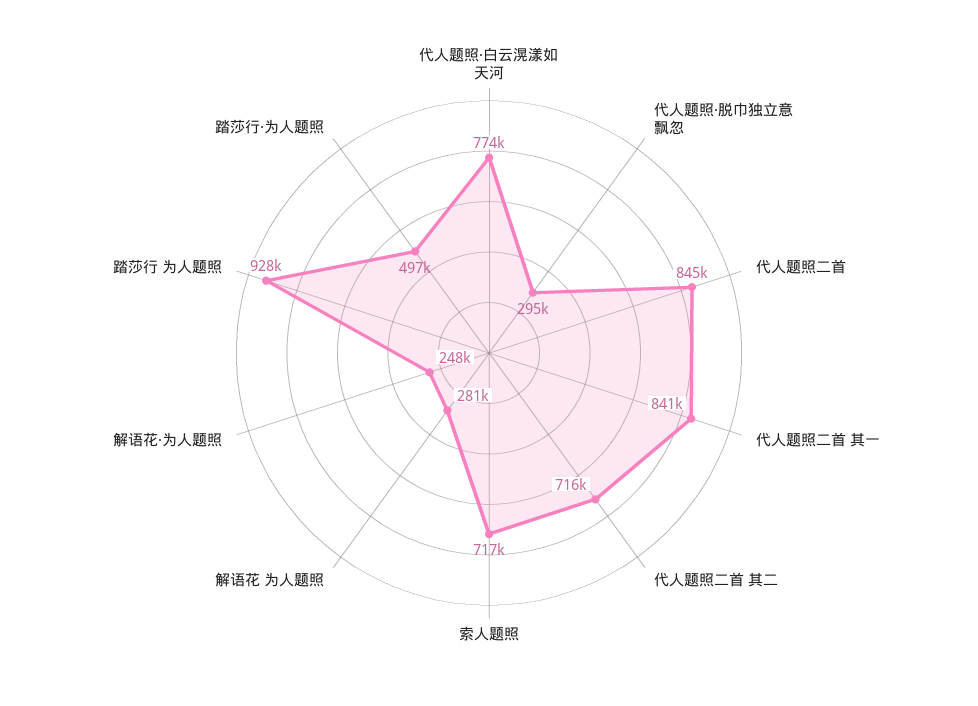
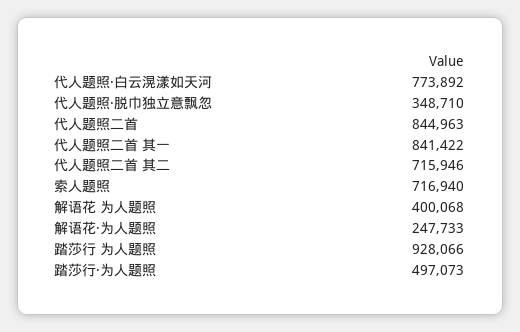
  {
    "代人题照·白云滉漾如天河": 773892,
-   "代人题照·脱巾独立意飘忽": 295000,
+   "代人题照·脱巾独立意飘忽": 348710,
    "代人题照二首": 844963,
    "代人题照二首 其一": 841422,
    "代人题照二首 其二": 715946,
    "索人题照": 716940,
-   "解语花 为人题照": 281000,
+   "解语花 为人题照": 400068,
    "解语花·为人题照": 247733,
    "踏莎行 为人题照": 928066,
    "踏莎行·为人题照": 497073
  }

